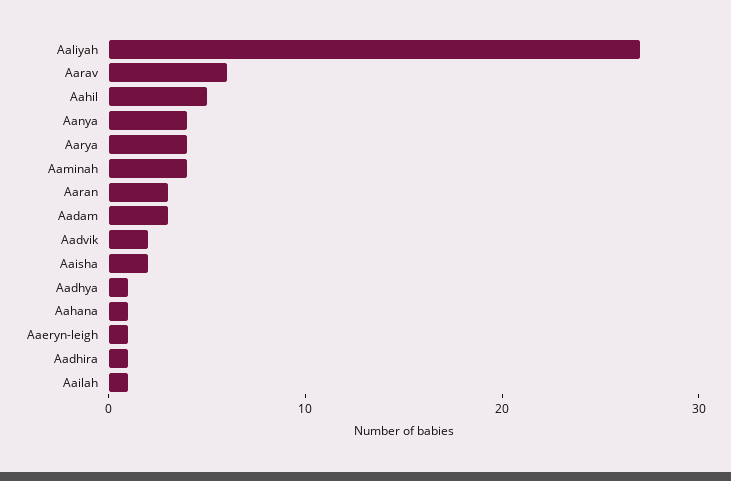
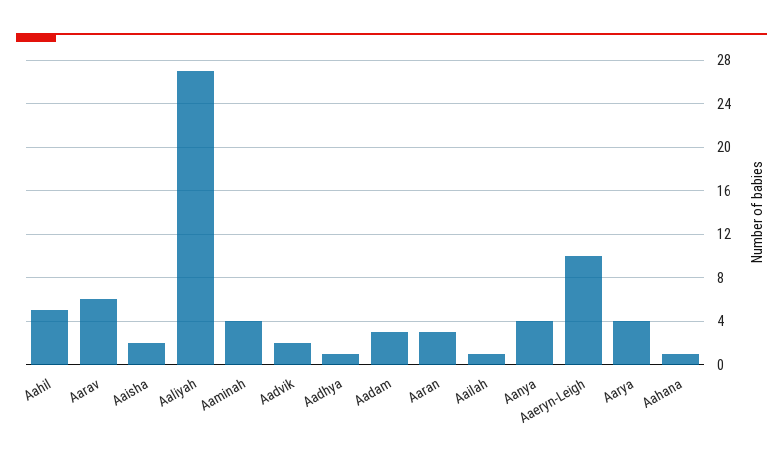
  {
    "Aaliyah": 27,
    "Aarav": 6,
    "Aahil": 5,
    "Aanya": 4,
    "Aarya": 4,
    "Aaminah": 4,
    "Aaran": 3,
    "Aadam": 3,
    "Aadvik": 2,
    "Aaisha": 2,
    "Aadhya": 1,
    "Aahana": 1,
-   "Aaeryn-leigh": 1,
+   "Aaeryn-leigh": 10,
-   "Aadhira": 1,
    "Aailah": 1
  }

